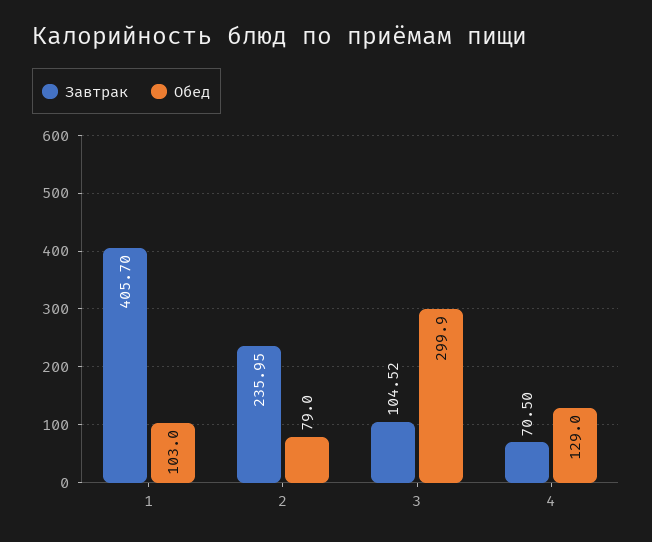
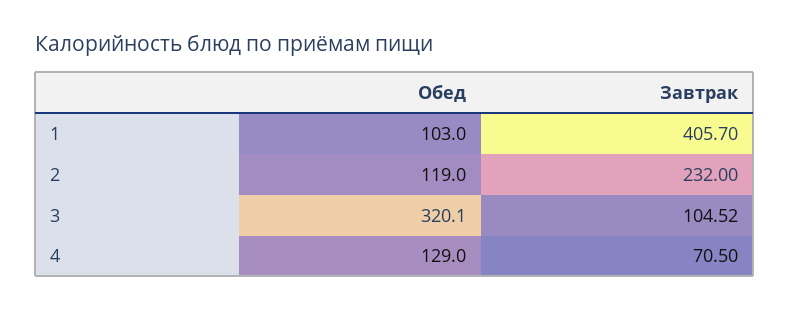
  {
    "Завтрак": {
      "1": 405.7,
-     "2": 235.95,
+     "2": 232,
      "3": 104.52,
      "4": 70.5
    },
    "Обед": {
      "1": 103,
-     "2": 79,
+     "2": 119,
-     "3": 299.9,
+     "3": 320.1,
      "4": 129
    }
  }

